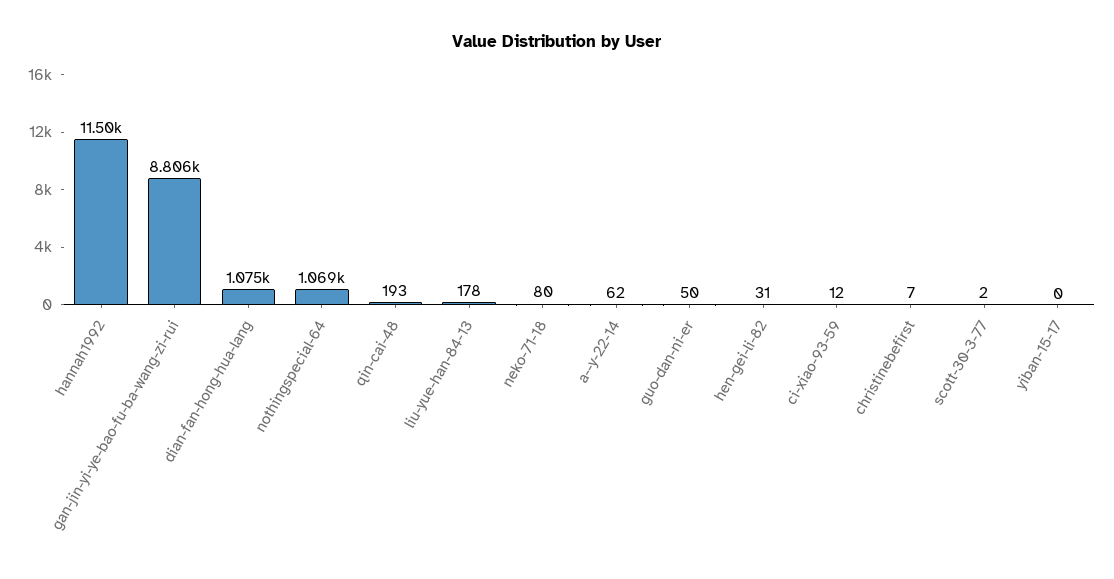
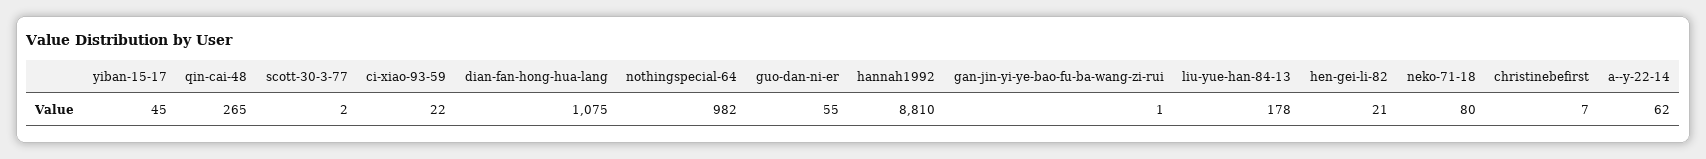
  {
-   "hannah1992": 11500,
+   "hannah1992": 8810,
-   "gan-jin-yi-ye-bao-fu-ba-wang-zi-rui": 8806,
+   "gan-jin-yi-ye-bao-fu-ba-wang-zi-rui": 1,
    "dian-fan-hong-hua-lang": 1075,
-   "nothingspecial-64": 1069,
+   "nothingspecial-64": 982,
-   "qin-cai-48": 193,
+   "qin-cai-48": 265,
    "liu-yue-han-84-13": 178,
    "neko-71-18": 80,
    "a--y-22-14": 62,
-   "guo-dan-ni-er": 50,
+   "guo-dan-ni-er": 55,
-   "hen-gei-li-82": 31,
+   "hen-gei-li-82": 21,
-   "ci-xiao-93-59": 12,
+   "ci-xiao-93-59": 22,
    "christinebefirst": 7,
    "scott-30-3-77": 2,
-   "yiban-15-17": 0
+   "yiban-15-17": 45
  }

